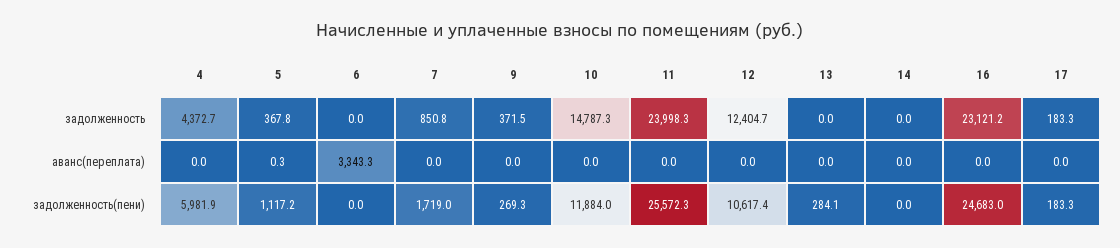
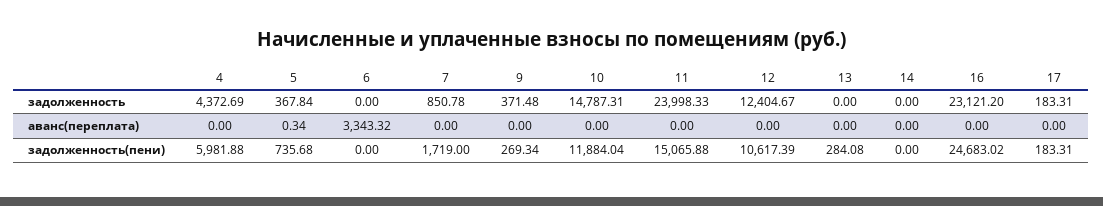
  {
    "4": {
      "задолженность": 4372.69,
      "аванс(переплата)": 0,
      "задолженность(пени)": 5981.88
    },
    "5": {
      "задолженность": 367.84,
      "аванс(переплата)": 0.34,
-     "задолженность(пени)": 1117.2
+     "задолженность(пени)": 735.68
    },
    "6": {
      "задолженность": 0,
      "аванс(переплата)": 3343.32,
      "задолженность(пени)": 0
    },
    "7": {
      "задолженность": 850.78,
      "аванс(переплата)": 0,
      "задолженность(пени)": 1719
    },
    "9": {
      "задолженность": 371.48,
      "аванс(переплата)": 0,
      "задолженность(пени)": 269.34
    },
    "10": {
      "задолженность": 14787.31,
      "аванс(переплата)": 0,
      "задолженность(пени)": 11884.04
    },
    "11": {
      "задолженность": 23998.33,
      "аванс(переплата)": 0,
-     "задолженность(пени)": 25572.3
+     "задолженность(пени)": 15065.88
    },
    "12": {
      "задолженность": 12404.67,
      "аванс(переплата)": 0,
      "задолженность(пени)": 10617.39
    },
    "13": {
      "задолженность": 0,
      "аванс(переплата)": 0,
      "задолженность(пени)": 284.08
    },
    "14": {
      "задолженность": 0,
      "аванс(переплата)": 0,
      "задолженность(пени)": 0
    },
    "16": {
      "задолженность": 23121.2,
      "аванс(переплата)": 0,
      "задолженность(пени)": 24683.02
    },
    "17": {
      "задолженность": 183.31,
      "аванс(переплата)": 0,
      "задолженность(пени)": 183.31
    }
  }

